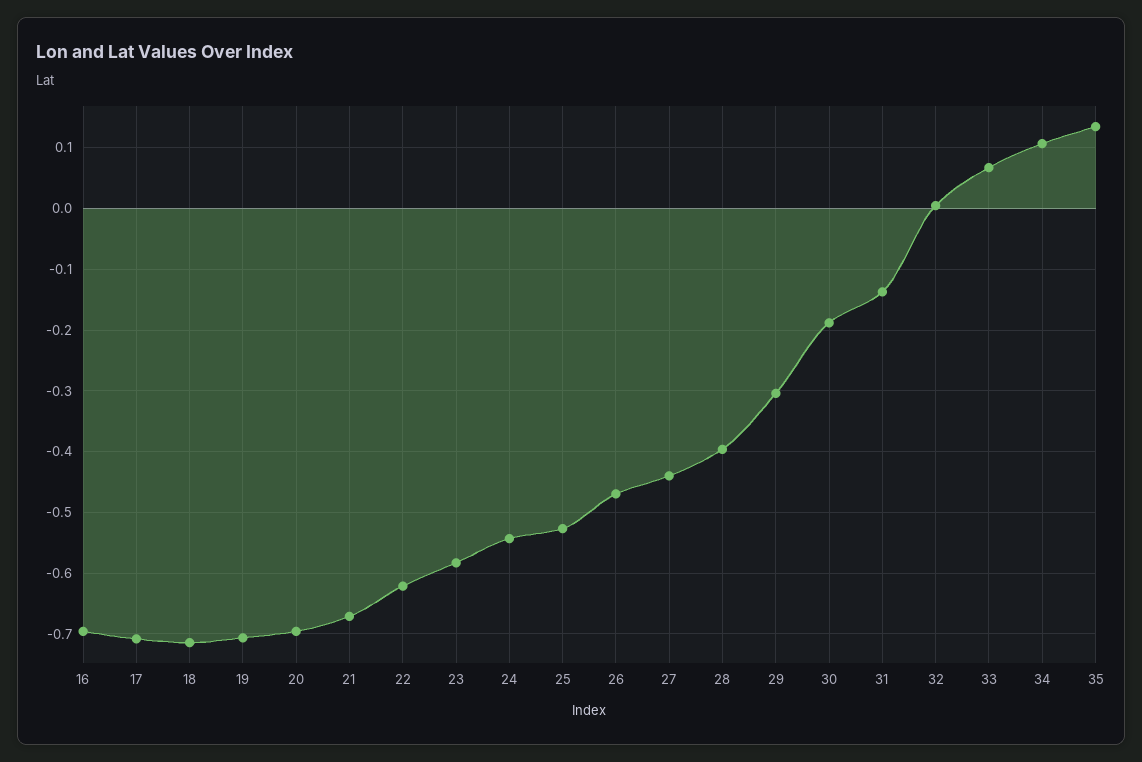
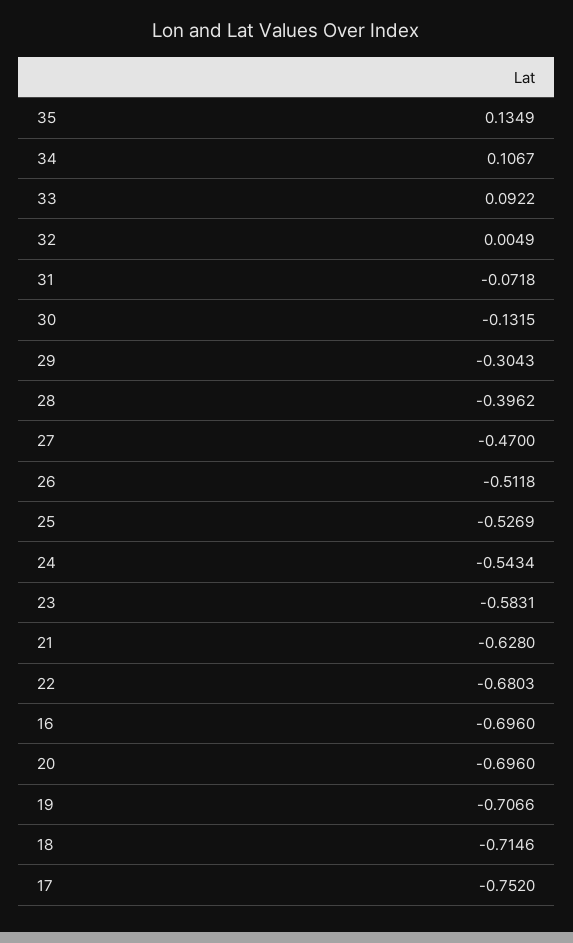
  {
    "16": -0.696,
-   "17": -0.71,
+   "17": -0.752,
    "18": -0.7146,
    "19": -0.7066,
    "20": -0.696,
-   "21": -0.67,
+   "21": -0.628,
-   "22": -0.62,
+   "22": -0.6803,
    "23": -0.5831,
    "24": -0.5434,
    "25": -0.5269,
-   "26": -0.47,
+   "26": -0.5118,
-   "27": -0.44,
+   "27": -0.47,
    "28": -0.3962,
    "29": -0.3043,
-   "30": -0.19,
+   "30": -0.1315,
-   "31": -0.14,
+   "31": -0.0718,
    "32": 0.0049,
-   "33": 0.07,
+   "33": 0.0922,
    "34": 0.1067,
    "35": 0.1349
  }

